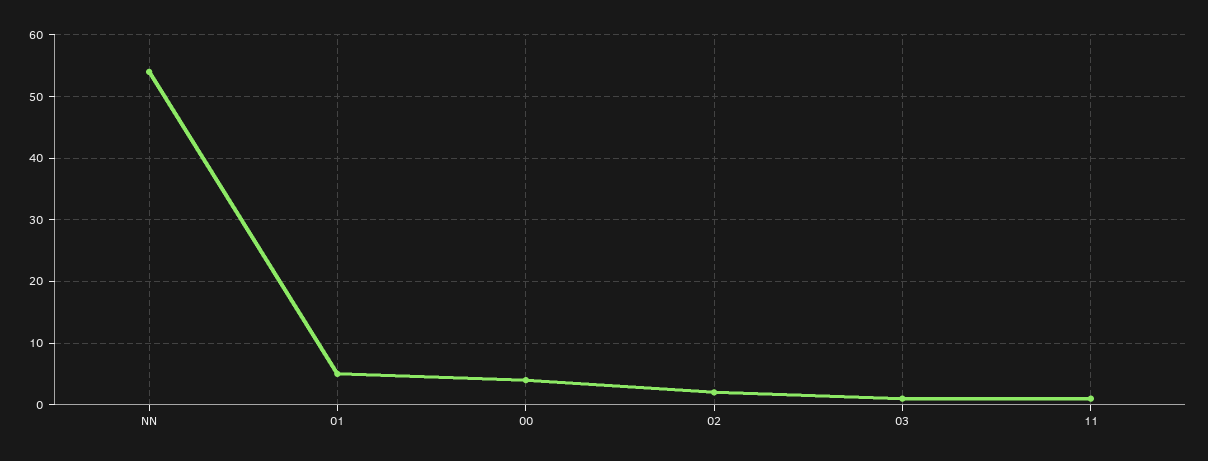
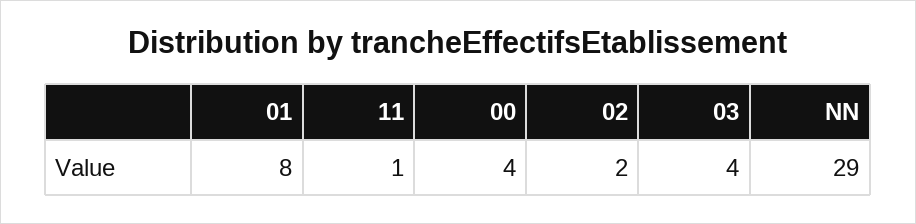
  {
-   "NN": 54,
+   "NN": 29,
-   "01": 5,
+   "01": 8,
    "00": 4,
    "02": 2,
-   "03": 1,
+   "03": 4,
    "11": 1
  }

